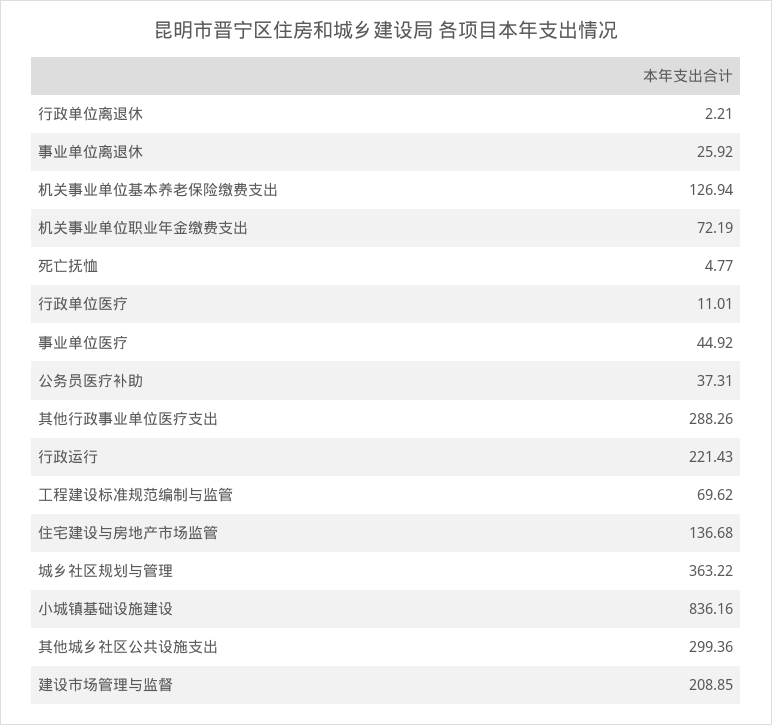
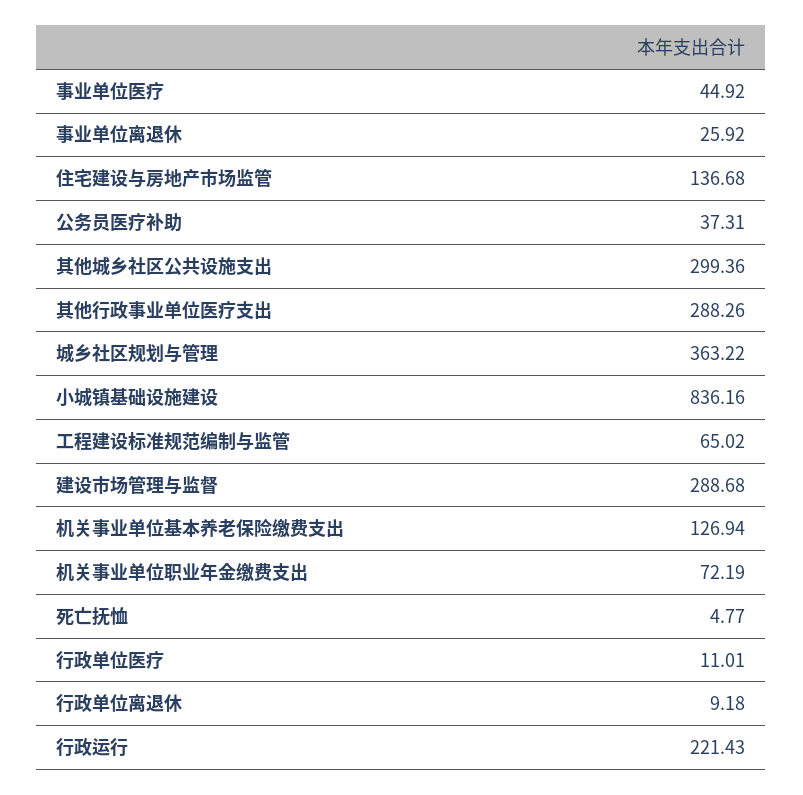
  {
-   "行政单位离退休": 2.21,
+   "行政单位离退休": 9.18,
    "事业单位离退休": 25.92,
    "机关事业单位基本养老保险缴费支出": 126.94,
    "机关事业单位职业年金缴费支出": 72.19,
    "死亡抚恤": 4.77,
    "行政单位医疗": 11.01,
    "事业单位医疗": 44.92,
    "公务员医疗补助": 37.31,
    "其他行政事业单位医疗支出": 288.26,
    "行政运行": 221.43,
-   "工程建设标准规范编制与监管": 69.62,
+   "工程建设标准规范编制与监管": 65.02,
    "住宅建设与房地产市场监管": 136.68,
    "城乡社区规划与管理": 363.22,
    "小城镇基础设施建设": 836.16,
    "其他城乡社区公共设施支出": 299.36,
-   "建设市场管理与监督": 208.85
+   "建设市场管理与监督": 288.68
  }

